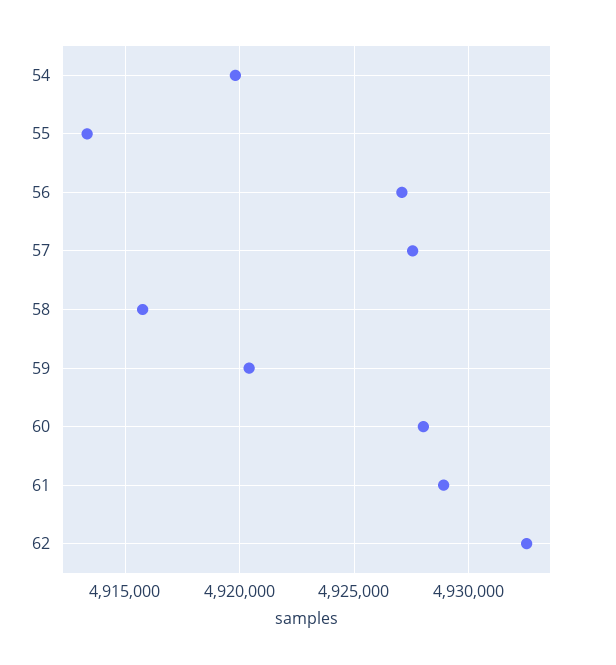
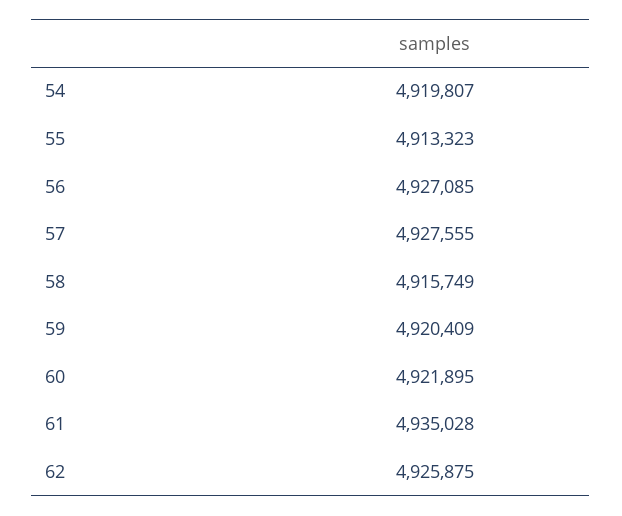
  {
    "54": 4919807,
    "55": 4913323,
    "56": 4927085,
    "57": 4927555,
    "58": 4915749,
    "59": 4920409,
-   "60": 4928000,
+   "60": 4921895,
-   "61": 4929000,
+   "61": 4935028,
-   "62": 4932500
+   "62": 4925875
  }

